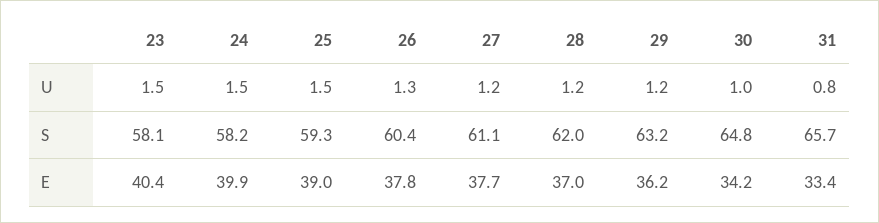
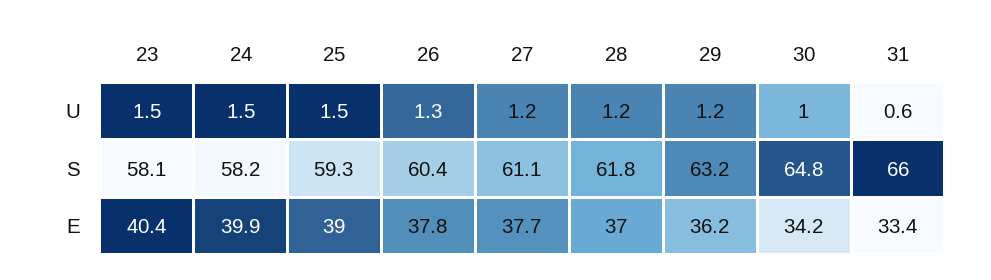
  {
    "23": {
      "U": 1.5,
      "S": 58.1,
      "E": 40.4
    },
    "24": {
      "U": 1.5,
      "S": 58.2,
      "E": 39.9
    },
    "25": {
      "U": 1.5,
      "S": 59.3,
      "E": 39
    },
    "26": {
      "U": 1.3,
      "S": 60.4,
      "E": 37.8
    },
    "27": {
      "U": 1.2,
      "S": 61.1,
      "E": 37.7
    },
    "28": {
      "U": 1.2,
-     "S": 62,
+     "S": 61.8,
      "E": 37
    },
    "29": {
      "U": 1.2,
      "S": 63.2,
      "E": 36.2
    },
    "30": {
      "U": 1,
      "S": 64.8,
      "E": 34.2
    },
    "31": {
-     "U": 0.8,
+     "U": 0.6,
-     "S": 65.7,
+     "S": 66,
      "E": 33.4
    }
  }

